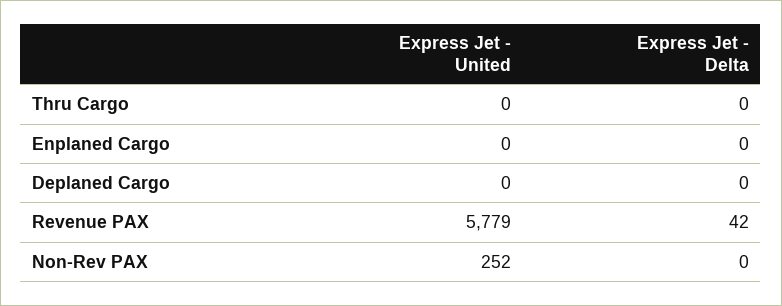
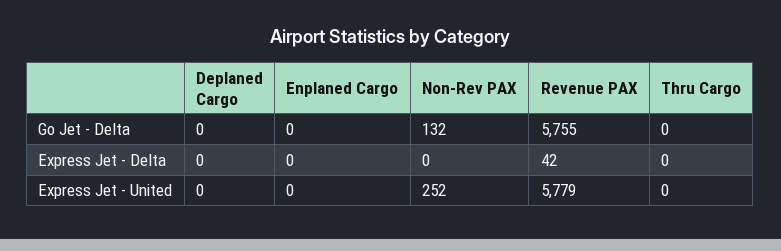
  {
    "Express Jet - United": {
      "Thru Cargo": 0,
      "Enplaned Cargo": 0,
      "Deplaned Cargo": 0,
      "Revenue PAX": 5779,
      "Non-Rev PAX": 252
    },
    "Express Jet - Delta": {
      "Thru Cargo": 0,
      "Enplaned Cargo": 0,
      "Deplaned Cargo": 0,
      "Revenue PAX": 42,
      "Non-Rev PAX": 0
-   }
+   },
+   "Go Jet - Delta": {
+     "Deplaned Cargo": 0,
+     "Enplaned Cargo": 0,
+     "Non-Rev PAX": 132,
+     "Revenue PAX": 5755,
+     "Thru Cargo": 0
+   }
  }

